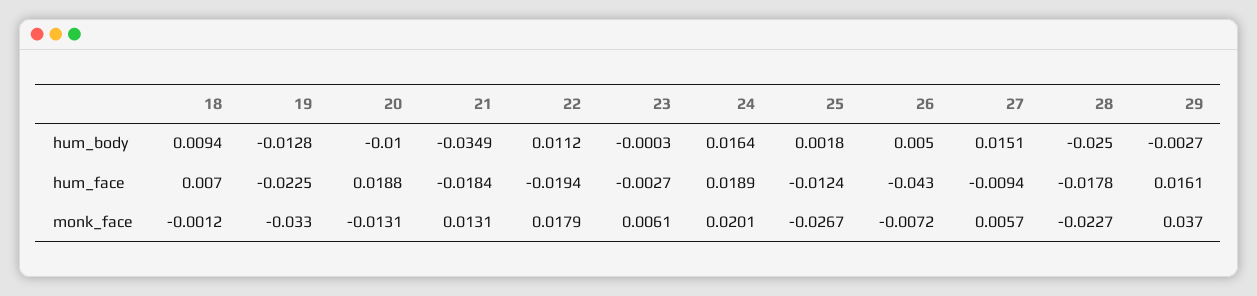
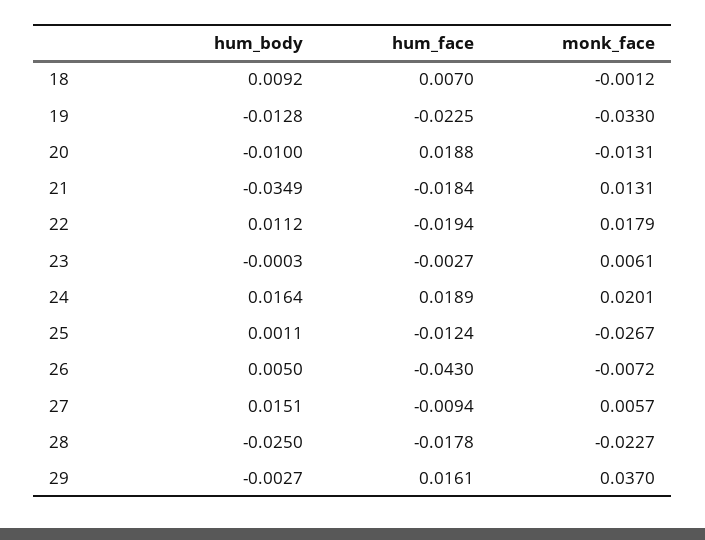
  {
    "18": {
-     "hum_body": 0.0094,
+     "hum_body": 0.0092,
      "hum_face": 0.007,
      "monk_face": -0.0012
    },
    "19": {
      "hum_body": -0.0128,
      "hum_face": -0.0225,
      "monk_face": -0.033
    },
    "20": {
      "hum_body": -0.01,
      "hum_face": 0.0188,
      "monk_face": -0.0131
    },
    "21": {
      "hum_body": -0.0349,
      "hum_face": -0.0184,
      "monk_face": 0.0131
    },
    "22": {
      "hum_body": 0.0112,
      "hum_face": -0.0194,
      "monk_face": 0.0179
    },
    "23": {
      "hum_body": -0.0003,
      "hum_face": -0.0027,
      "monk_face": 0.0061
    },
    "24": {
      "hum_body": 0.0164,
      "hum_face": 0.0189,
      "monk_face": 0.0201
    },
    "25": {
-     "hum_body": 0.0018,
+     "hum_body": 0.0011,
      "hum_face": -0.0124,
      "monk_face": -0.0267
    },
    "26": {
      "hum_body": 0.005,
      "hum_face": -0.043,
      "monk_face": -0.0072
    },
    "27": {
      "hum_body": 0.0151,
      "hum_face": -0.0094,
      "monk_face": 0.0057
    },
    "28": {
      "hum_body": -0.025,
      "hum_face": -0.0178,
      "monk_face": -0.0227
    },
    "29": {
      "hum_body": -0.0027,
      "hum_face": 0.0161,
      "monk_face": 0.037
    }
  }

